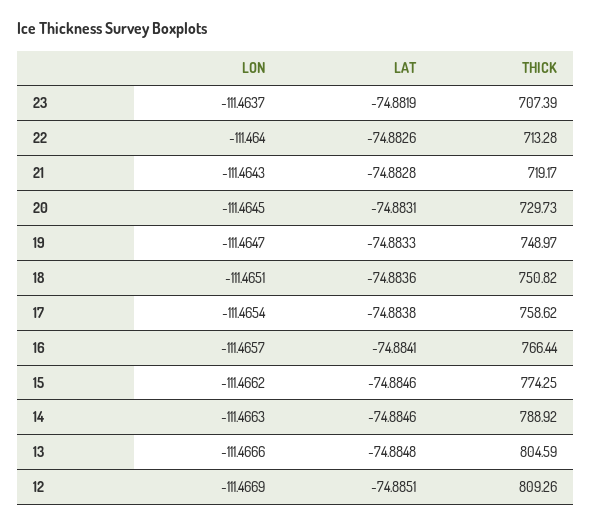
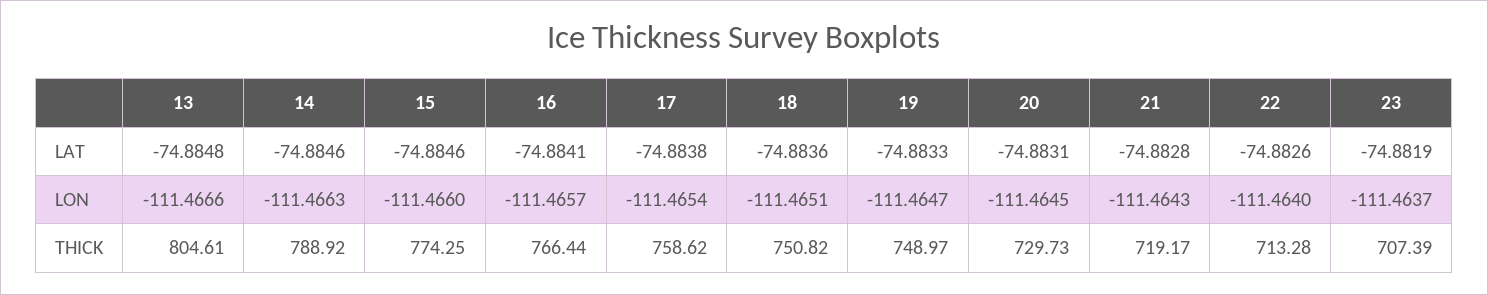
  {
    "LON": {
      "23": -111.4637,
      "22": -111.464,
      "21": -111.4643,
      "20": -111.4645,
      "19": -111.4647,
      "18": -111.4651,
      "17": -111.4654,
      "16": -111.4657,
-     "15": -111.4662,
+     "15": -111.466,
      "14": -111.4663,
-     "13": -111.4666,
+     "13": -111.4666
-     "12": -111.4669
    },
    "LAT": {
      "23": -74.8819,
      "22": -74.8826,
      "21": -74.8828,
      "20": -74.8831,
      "19": -74.8833,
      "18": -74.8836,
      "17": -74.8838,
      "16": -74.8841,
      "15": -74.8846,
      "14": -74.8846,
-     "13": -74.8848,
+     "13": -74.8848
-     "12": -74.8851
    },
    "THICK": {
      "23": 707.39,
      "22": 713.28,
      "21": 719.17,
      "20": 729.73,
      "19": 748.97,
      "18": 750.82,
      "17": 758.62,
      "16": 766.44,
      "15": 774.25,
      "14": 788.92,
-     "13": 804.59,
+     "13": 804.61
-     "12": 809.26
    }
  }

